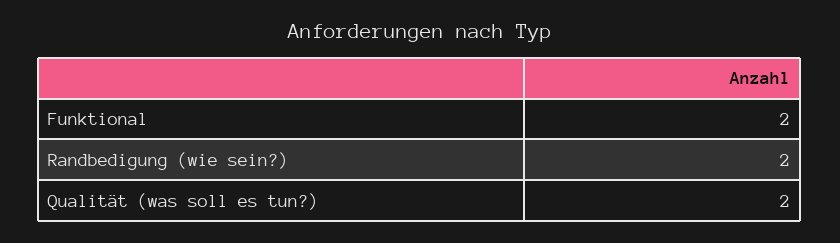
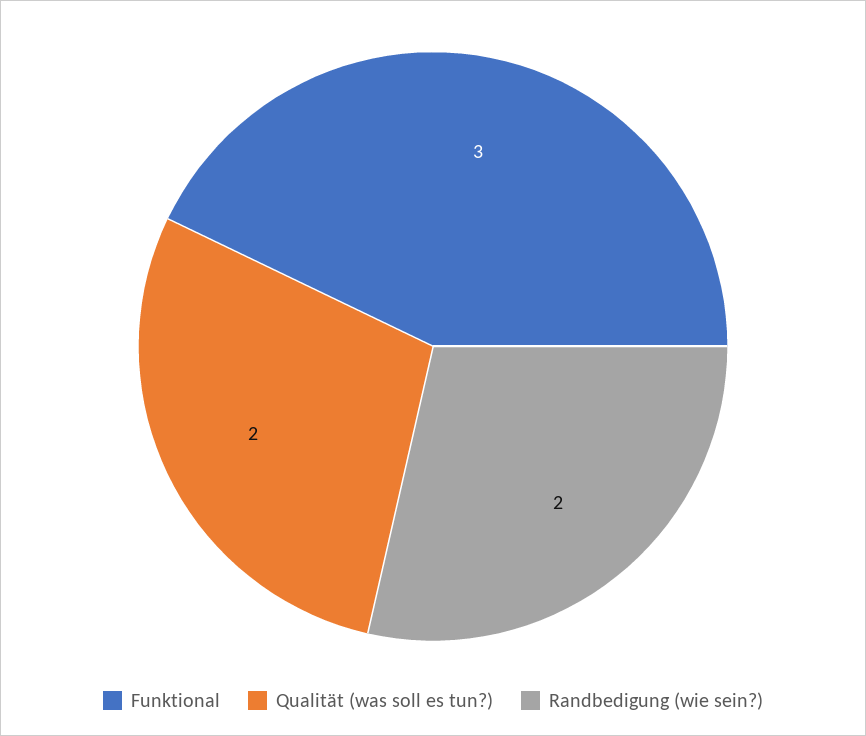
  {
-   "Funktional": 2,
+   "Funktional": 3,
    "Randbedigung (wie sein?)": 2,
    "Qualität (was soll es tun?)": 2
  }

